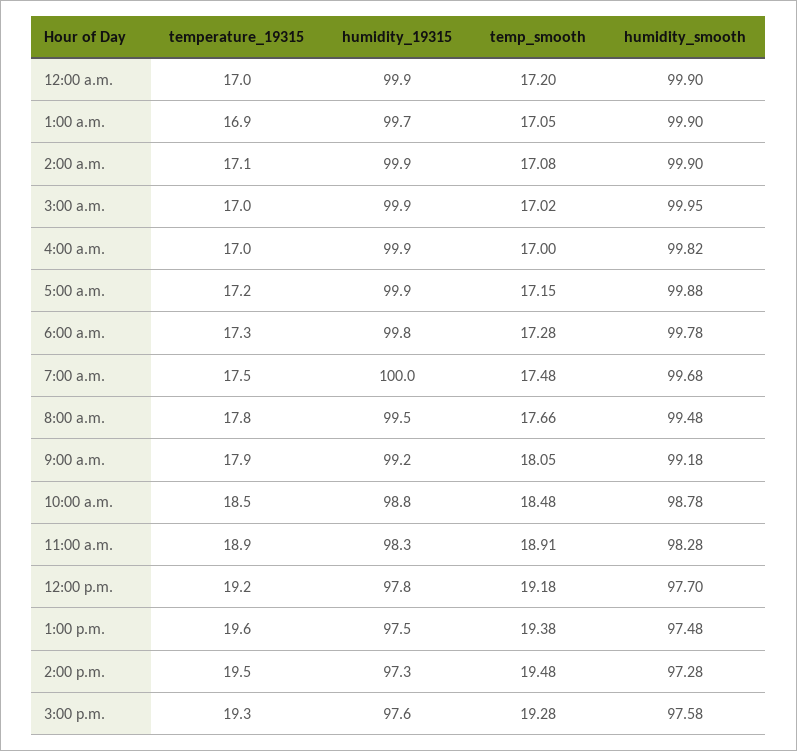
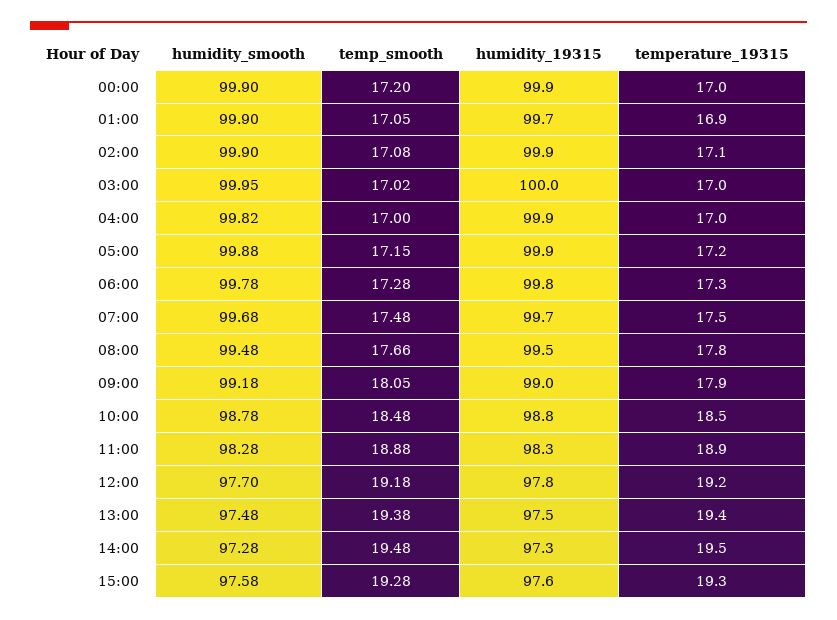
  {
    "temperature_19315": {
      "12:00 a.m.": 17,
      "1:00 a.m.": 16.9,
      "2:00 a.m.": 17.1,
      "3:00 a.m.": 17,
      "4:00 a.m.": 17,
      "5:00 a.m.": 17.2,
      "6:00 a.m.": 17.3,
      "7:00 a.m.": 17.5,
      "8:00 a.m.": 17.8,
      "9:00 a.m.": 17.9,
      "10:00 a.m.": 18.5,
      "11:00 a.m.": 18.9,
      "12:00 p.m.": 19.2,
-     "1:00 p.m.": 19.6,
+     "1:00 p.m.": 19.4,
      "2:00 p.m.": 19.5,
      "3:00 p.m.": 19.3
    },
    "humidity_19315": {
      "12:00 a.m.": 99.9,
      "1:00 a.m.": 99.7,
      "2:00 a.m.": 99.9,
-     "3:00 a.m.": 99.9,
+     "3:00 a.m.": 100,
      "4:00 a.m.": 99.9,
      "5:00 a.m.": 99.9,
      "6:00 a.m.": 99.8,
-     "7:00 a.m.": 100,
+     "7:00 a.m.": 99.7,
      "8:00 a.m.": 99.5,
-     "9:00 a.m.": 99.2,
+     "9:00 a.m.": 99,
      "10:00 a.m.": 98.8,
      "11:00 a.m.": 98.3,
      "12:00 p.m.": 97.8,
      "1:00 p.m.": 97.5,
      "2:00 p.m.": 97.3,
      "3:00 p.m.": 97.6
    },
    "temp_smooth": {
      "12:00 a.m.": 17.2,
      "1:00 a.m.": 17.05,
      "2:00 a.m.": 17.08,
      "3:00 a.m.": 17.02,
      "4:00 a.m.": 17,
      "5:00 a.m.": 17.15,
      "6:00 a.m.": 17.28,
      "7:00 a.m.": 17.48,
      "8:00 a.m.": 17.66,
      "9:00 a.m.": 18.05,
      "10:00 a.m.": 18.48,
-     "11:00 a.m.": 18.91,
+     "11:00 a.m.": 18.88,
      "12:00 p.m.": 19.18,
      "1:00 p.m.": 19.38,
      "2:00 p.m.": 19.48,
      "3:00 p.m.": 19.28
    },
    "humidity_smooth": {
      "12:00 a.m.": 99.9,
      "1:00 a.m.": 99.9,
      "2:00 a.m.": 99.9,
      "3:00 a.m.": 99.95,
      "4:00 a.m.": 99.82,
      "5:00 a.m.": 99.88,
      "6:00 a.m.": 99.78,
      "7:00 a.m.": 99.68,
      "8:00 a.m.": 99.48,
      "9:00 a.m.": 99.18,
      "10:00 a.m.": 98.78,
      "11:00 a.m.": 98.28,
      "12:00 p.m.": 97.7,
      "1:00 p.m.": 97.48,
      "2:00 p.m.": 97.28,
      "3:00 p.m.": 97.58
    }
  }

